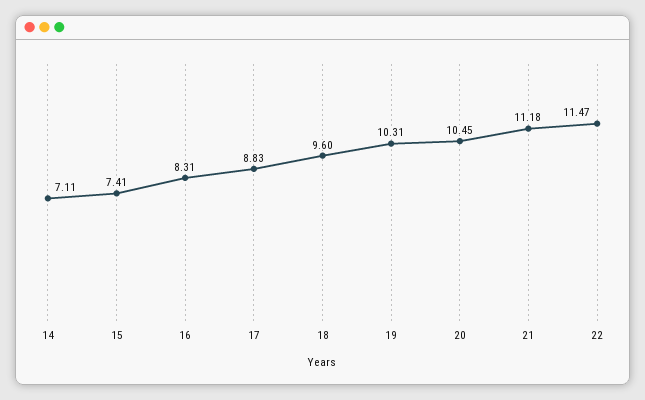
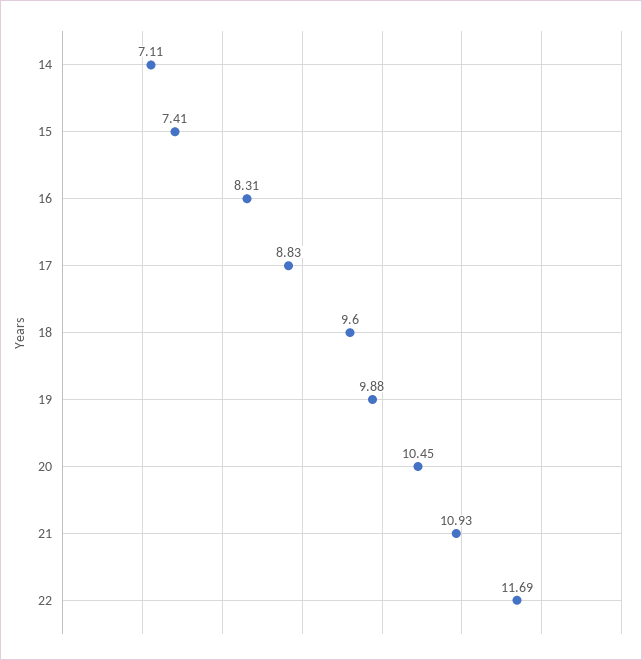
  {
    "14": 7.11,
    "15": 7.41,
    "16": 8.31,
    "17": 8.83,
    "18": 9.6,
-   "19": 10.31,
+   "19": 9.88,
    "20": 10.45,
-   "21": 11.18,
+   "21": 10.93,
-   "22": 11.47
+   "22": 11.69
  }

